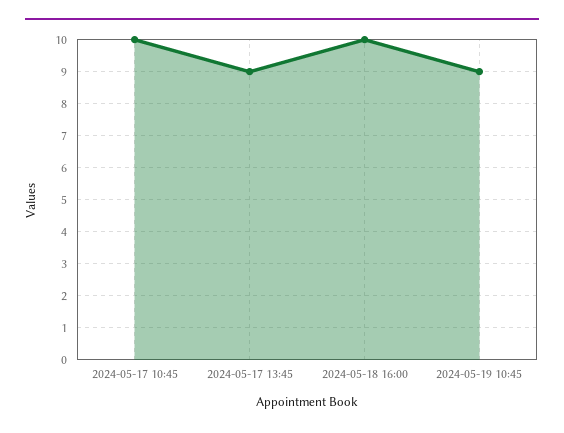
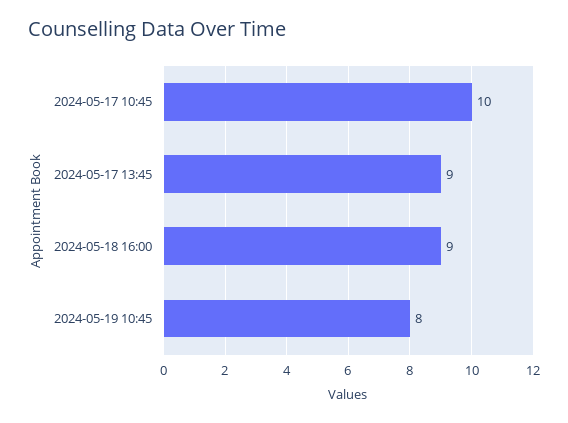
  {
    "2024-05-17 10:45": 10,
    "2024-05-17 13:45": 9,
-   "2024-05-18 16:00": 10,
+   "2024-05-18 16:00": 9,
-   "2024-05-19 10:45": 9
+   "2024-05-19 10:45": 8
  }

